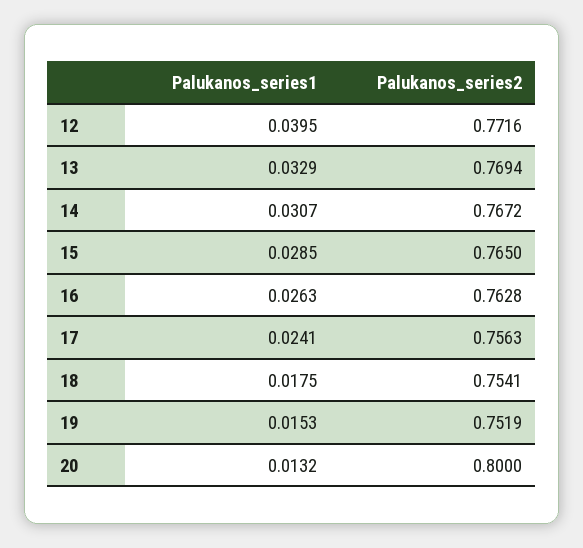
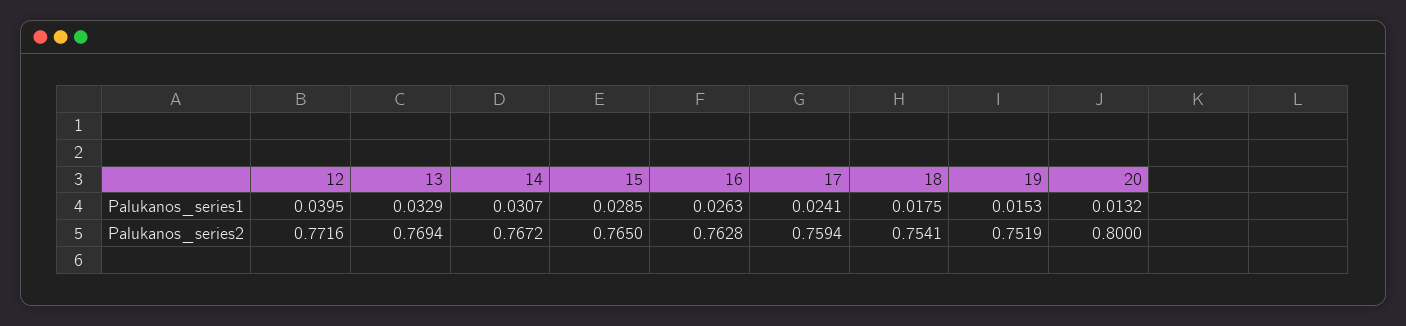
  {
    "Palukanos_series1": {
      "12": 0.0395,
      "13": 0.0329,
      "14": 0.0307,
      "15": 0.0285,
      "16": 0.0263,
      "17": 0.0241,
      "18": 0.0175,
      "19": 0.0153,
      "20": 0.0132
    },
    "Palukanos_series2": {
      "12": 0.7716,
      "13": 0.7694,
      "14": 0.7672,
      "15": 0.765,
      "16": 0.7628,
-     "17": 0.7563,
+     "17": 0.7594,
      "18": 0.7541,
      "19": 0.7519,
      "20": 0.8
    }
  }

